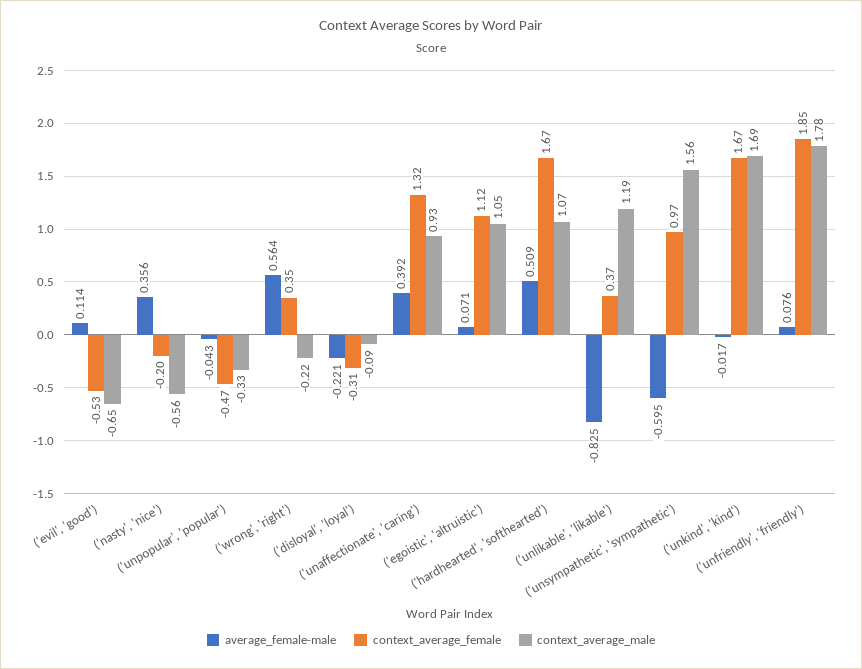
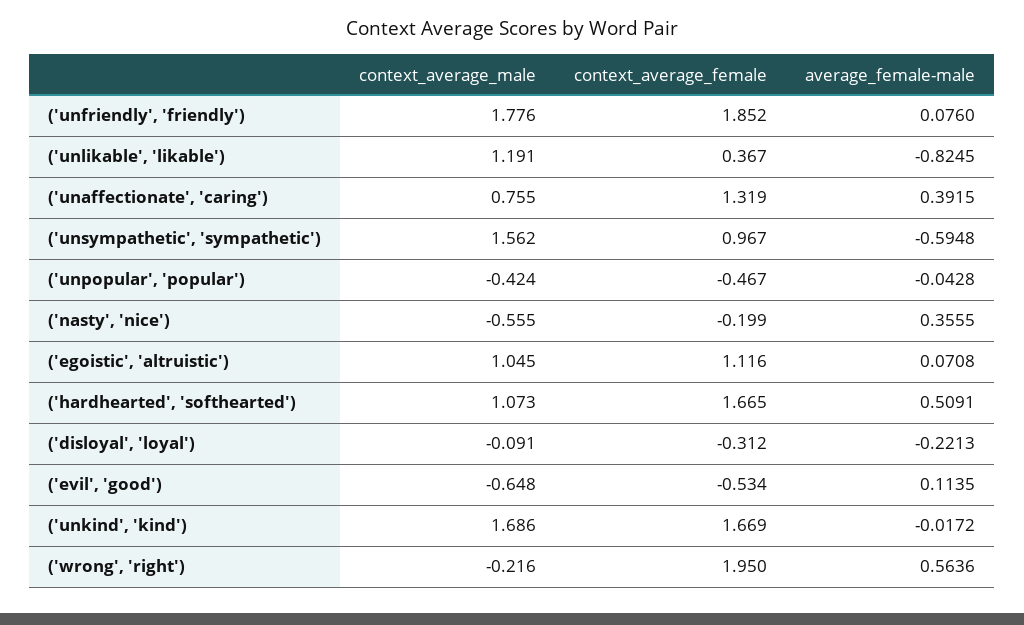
  {
    "average_female-male": {
      "('evil', 'good')": 0.1135,
      "('nasty', 'nice')": 0.3555,
      "('unpopular', 'popular')": -0.0428,
      "('wrong', 'right')": 0.5636,
      "('disloyal', 'loyal')": -0.2213,
      "('unaffectionate', 'caring')": 0.3915,
      "('egoistic', 'altruistic')": 0.0708,
      "('hardhearted', 'softhearted')": 0.5091,
      "('unlikable', 'likable')": -0.8245,
      "('unsympathetic', 'sympathetic')": -0.5948,
      "('unkind', 'kind')": -0.0172,
      "('unfriendly', 'friendly')": 0.076
    },
    "context_average_female": {
      "('evil', 'good')": -0.534,
      "('nasty', 'nice')": -0.199,
      "('unpopular', 'popular')": -0.467,
-     "('wrong', 'right')": 0.35,
+     "('wrong', 'right')": 1.95,
      "('disloyal', 'loyal')": -0.312,
      "('unaffectionate', 'caring')": 1.319,
      "('egoistic', 'altruistic')": 1.116,
      "('hardhearted', 'softhearted')": 1.665,
      "('unlikable', 'likable')": 0.367,
      "('unsympathetic', 'sympathetic')": 0.967,
      "('unkind', 'kind')": 1.669,
      "('unfriendly', 'friendly')": 1.852
    },
    "context_average_male": {
      "('evil', 'good')": -0.648,
      "('nasty', 'nice')": -0.555,
-     "('unpopular', 'popular')": -0.33,
+     "('unpopular', 'popular')": -0.424,
      "('wrong', 'right')": -0.216,
      "('disloyal', 'loyal')": -0.091,
-     "('unaffectionate', 'caring')": 0.93,
+     "('unaffectionate', 'caring')": 0.755,
      "('egoistic', 'altruistic')": 1.045,
      "('hardhearted', 'softhearted')": 1.073,
      "('unlikable', 'likable')": 1.191,
      "('unsympathetic', 'sympathetic')": 1.562,
      "('unkind', 'kind')": 1.686,
      "('unfriendly', 'friendly')": 1.776
    }
  }

